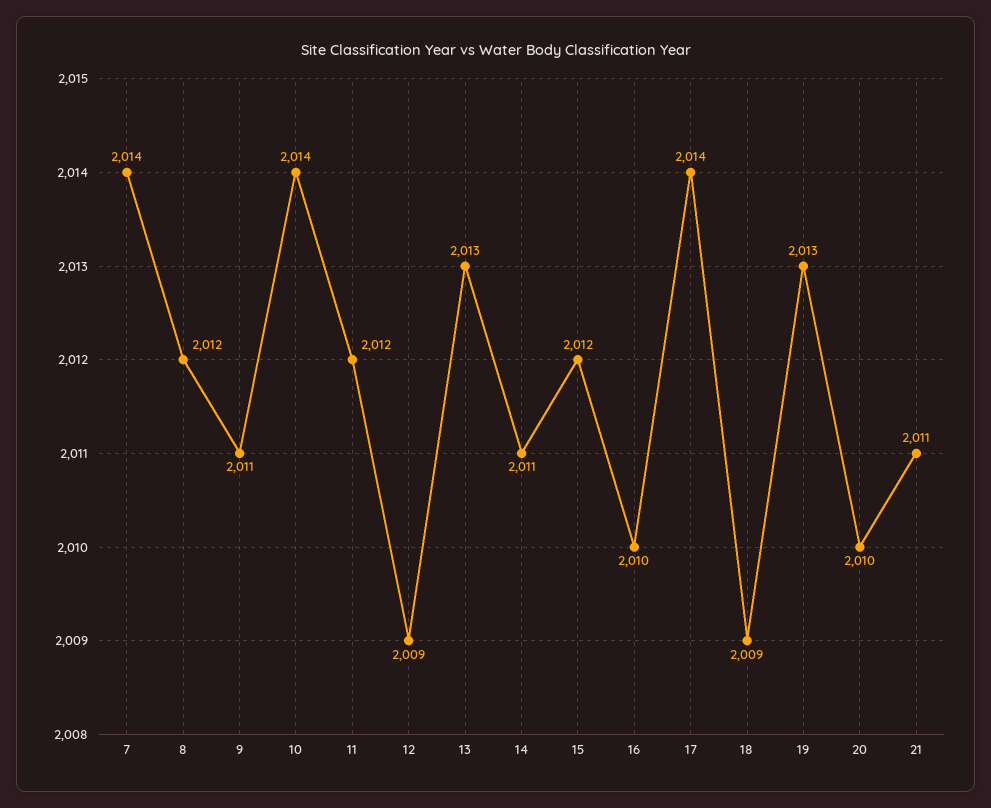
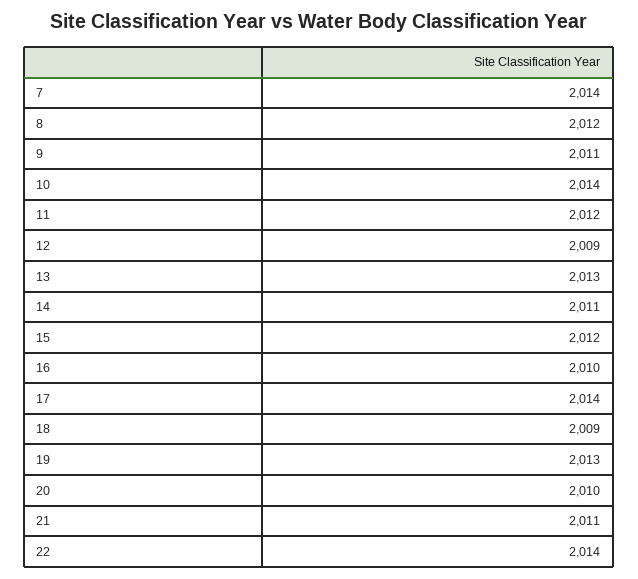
  {
    "7": 2014,
    "8": 2012,
    "9": 2011,
    "10": 2014,
    "11": 2012,
    "12": 2009,
    "13": 2013,
    "14": 2011,
    "15": 2012,
    "16": 2010,
    "17": 2014,
    "18": 2009,
    "19": 2013,
    "20": 2010,
-   "21": 2011
+   "21": 2011,
+   "22": 2014
  }

